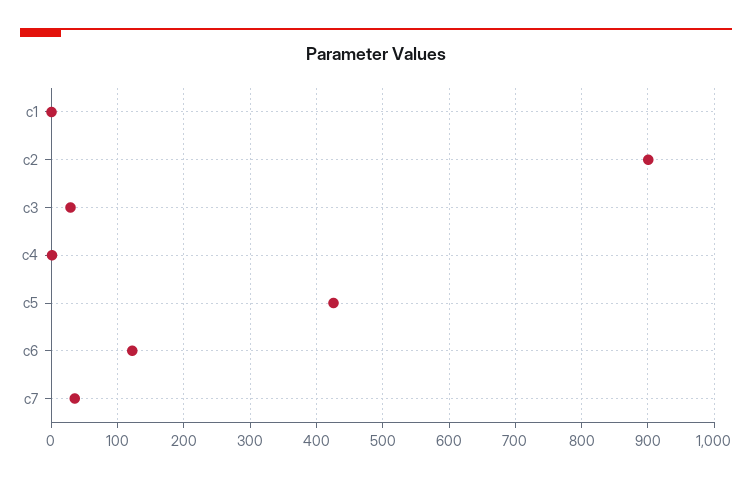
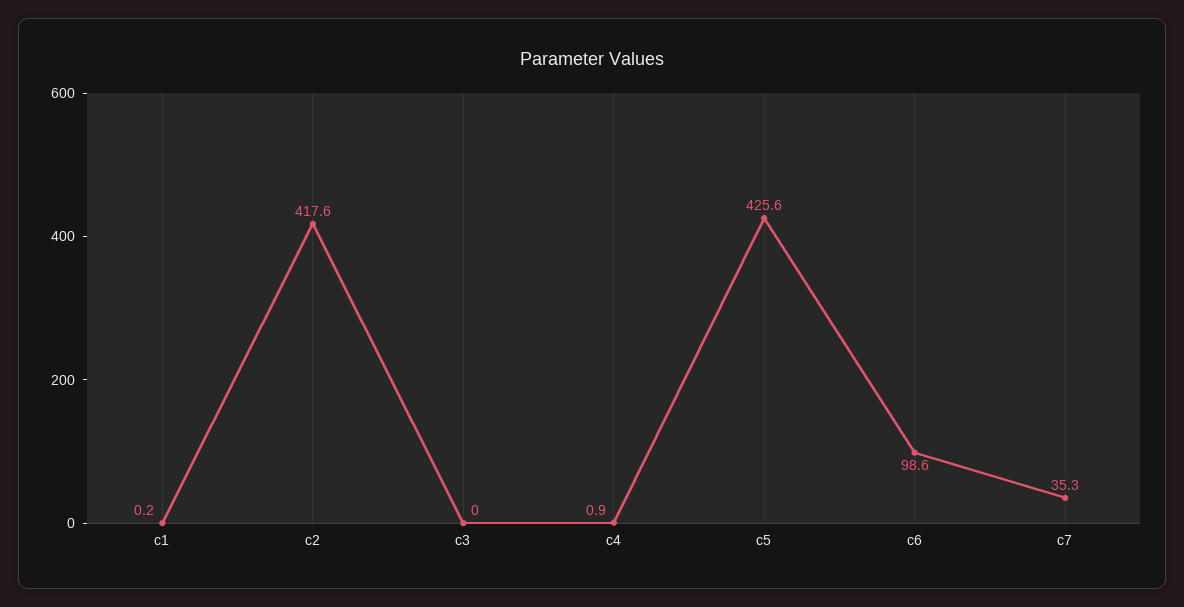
  {
    "c1": 0.2,
-   "c2": 900,
+   "c2": 417.6,
-   "c3": 30,
+   "c3": 0,
    "c4": 0.9,
    "c5": 425.6,
-   "c6": 120,
+   "c6": 98.6,
    "c7": 35.3
  }

